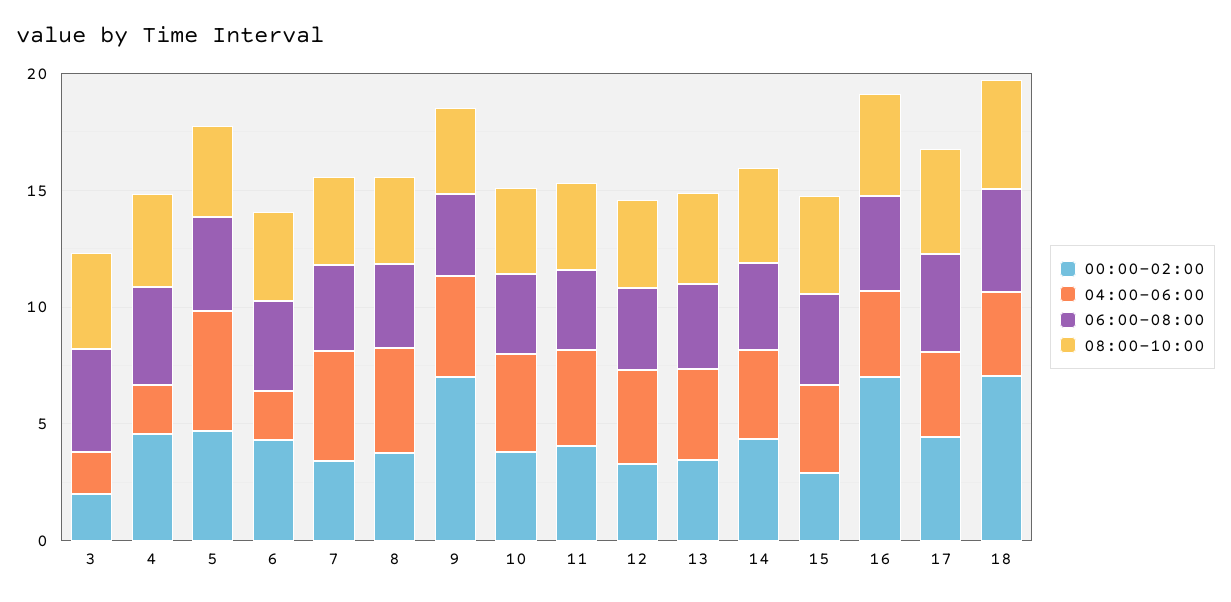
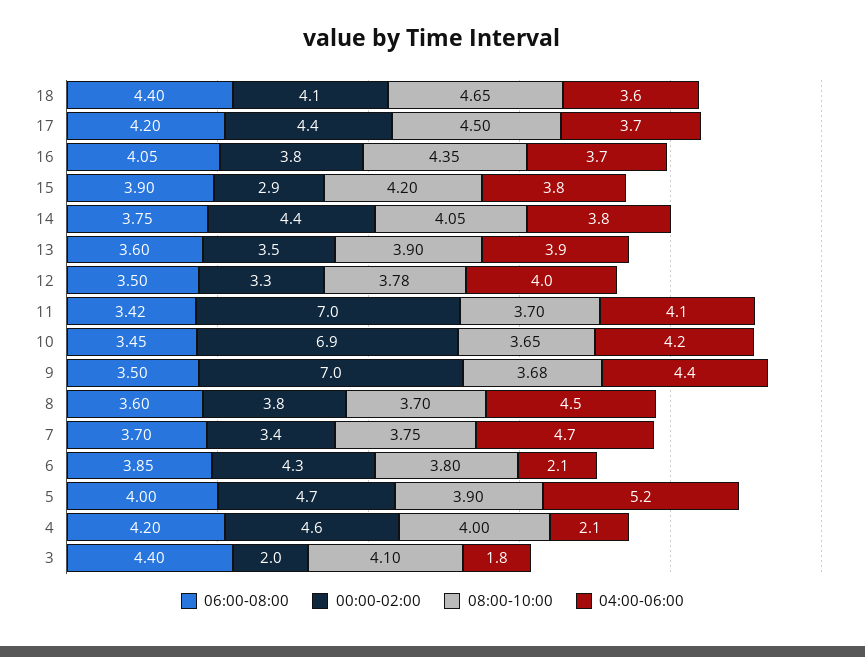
  {
    "00:00-02:00": {
      "3": 2,
      "4": 4.6,
      "5": 4.7,
      "6": 4.3,
      "7": 3.4,
      "8": 3.8,
      "9": 7,
-     "10": 4,
+     "10": 6.9,
-     "11": 4,
+     "11": 7,
      "12": 3.3,
      "13": 3.5,
      "14": 4.4,
      "15": 2.9,
-     "16": 7,
+     "16": 3.8,
      "17": 4.4,
-     "18": 7
+     "18": 4.1
    },
    "04:00-06:00": {
      "3": 1.8,
      "4": 2.1,
      "5": 5.2,
      "6": 2.1,
      "7": 4.7,
      "8": 4.5,
      "9": 4.4,
      "10": 4.2,
      "11": 4.1,
      "12": 4,
      "13": 3.9,
      "14": 3.8,
      "15": 3.8,
      "16": 3.7,
      "17": 3.7,
      "18": 3.6
    },
    "06:00-08:00": {
      "3": 4.4,
      "4": 4.2,
      "5": 4,
      "6": 3.85,
      "7": 3.7,
      "8": 3.6,
      "9": 3.5,
      "10": 3.45,
      "11": 3.42,
      "12": 3.5,
      "13": 3.6,
      "14": 3.75,
      "15": 3.9,
      "16": 4.05,
      "17": 4.2,
      "18": 4.4
    },
    "08:00-10:00": {
      "3": 4.1,
      "4": 4,
      "5": 3.9,
      "6": 3.8,
      "7": 3.75,
      "8": 3.7,
      "9": 3.68,
      "10": 3.65,
      "11": 3.7,
      "12": 3.78,
      "13": 3.9,
      "14": 4.05,
      "15": 4.2,
      "16": 4.35,
      "17": 4.5,
      "18": 4.65
    }
  }

